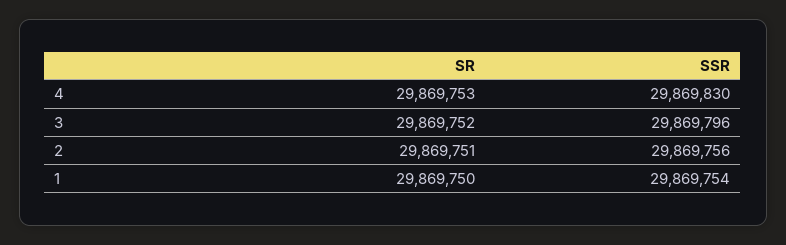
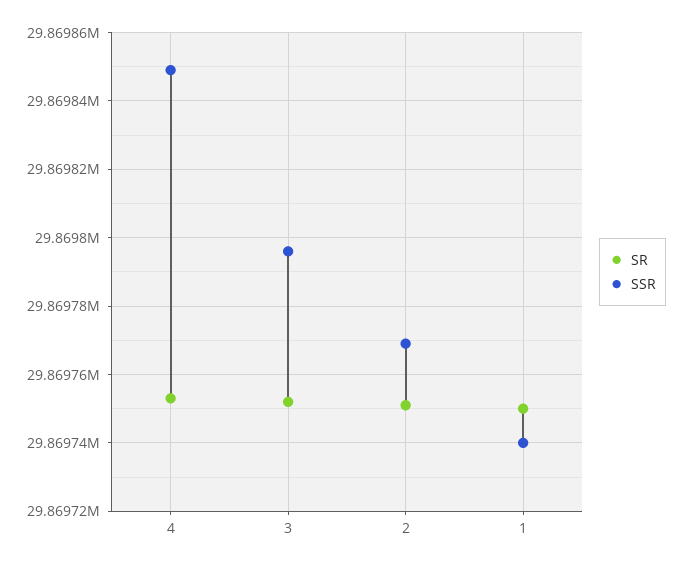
  {
    "SR": {
      "4": 29869753,
      "3": 29869752,
      "2": 29869751,
      "1": 29869750
    },
    "SSR": {
-     "4": 29869830,
+     "4": 29869850,
      "3": 29869796,
-     "2": 29869756,
+     "2": 29869770,
-     "1": 29869754
+     "1": 29869740
    }
  }

